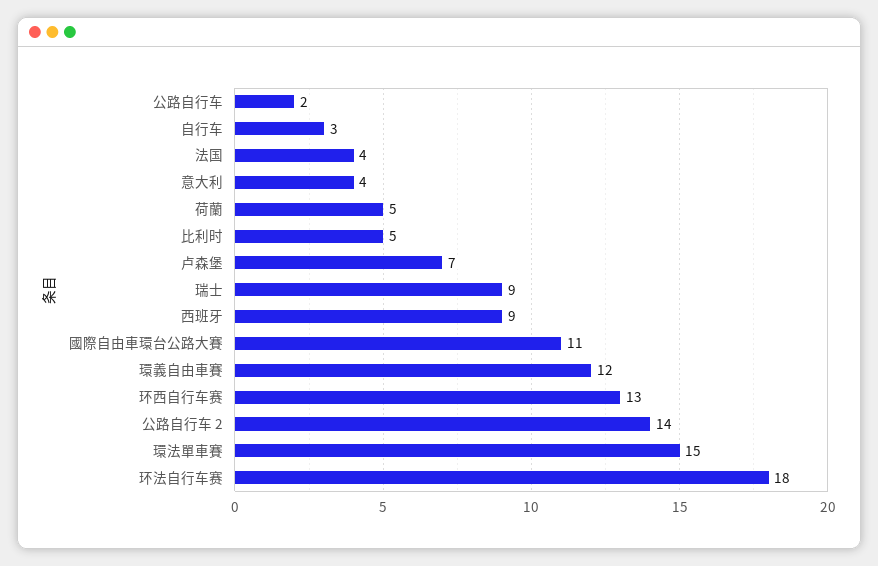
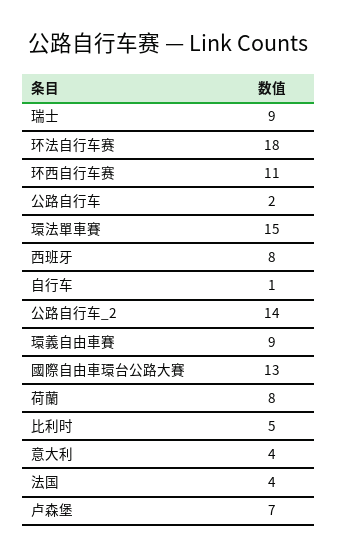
  {
    "公路自行车": 2,
-   "自行车": 3,
+   "自行车": 1,
    "法国": 4,
    "意大利": 4,
-   "荷蘭": 5,
+   "荷蘭": 8,
    "比利时": 5,
    "卢森堡": 7,
    "瑞士": 9,
-   "西班牙": 9,
+   "西班牙": 8,
-   "國際自由車環台公路大賽": 11,
+   "國際自由車環台公路大賽": 13,
-   "環義自由車賽": 12,
+   "環義自由車賽": 9,
-   "环西自行车赛": 13,
+   "环西自行车赛": 11,
    "公路自行车 2": 14,
    "環法單車賽": 15,
    "环法自行车赛": 18
  }

